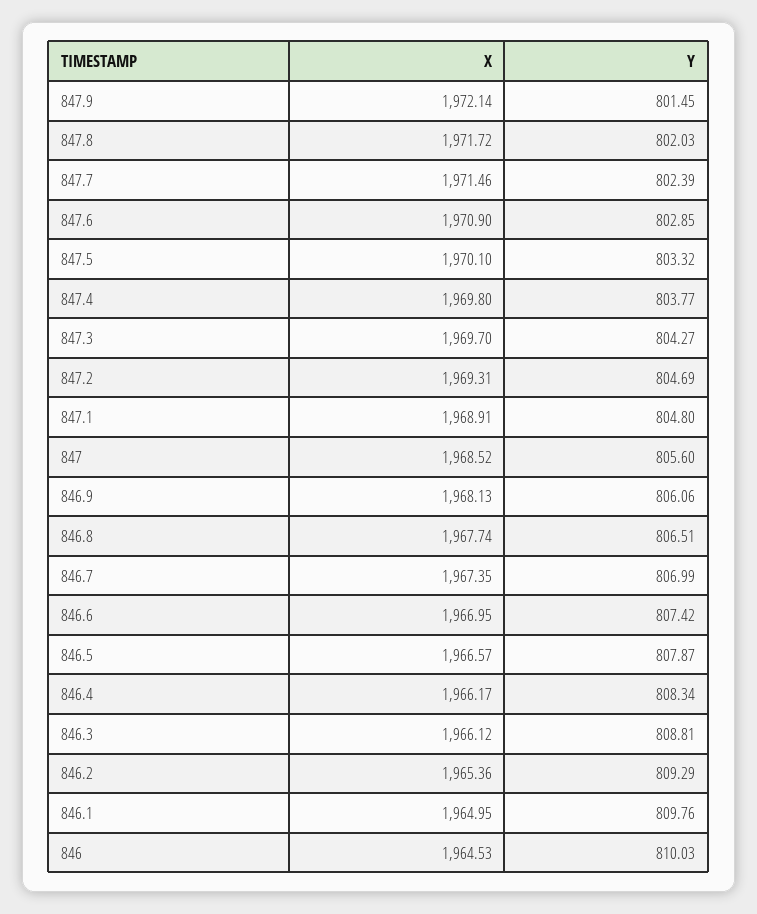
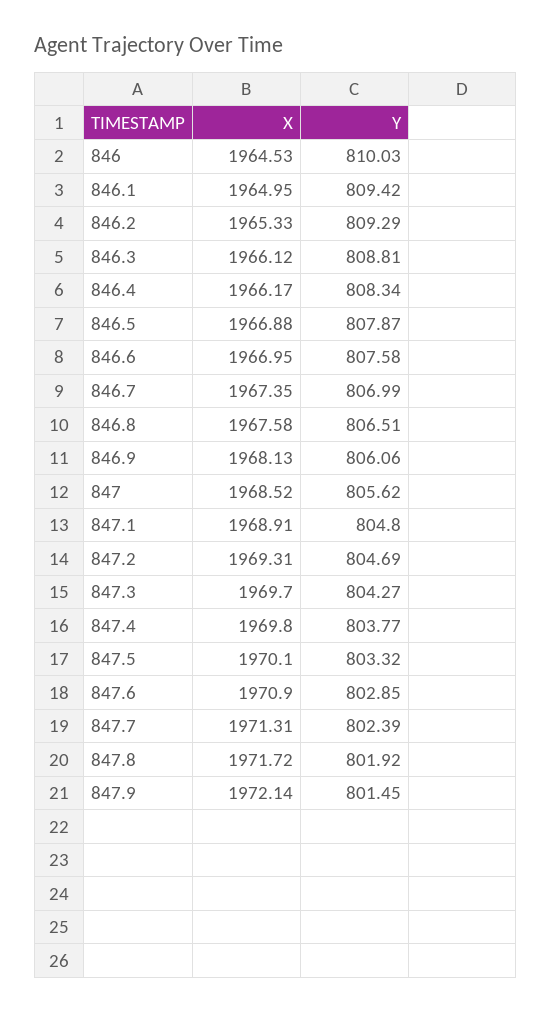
  {
    "X": {
      "847.9": 1972.14,
      "847.8": 1971.72,
-     "847.7": 1971.46,
+     "847.7": 1971.31,
      "847.6": 1970.9,
      "847.5": 1970.1,
      "847.4": 1969.8,
      "847.3": 1969.7,
      "847.2": 1969.31,
      "847.1": 1968.91,
      "847": 1968.52,
      "846.9": 1968.13,
-     "846.8": 1967.74,
+     "846.8": 1967.58,
      "846.7": 1967.35,
      "846.6": 1966.95,
-     "846.5": 1966.57,
+     "846.5": 1966.88,
      "846.4": 1966.17,
      "846.3": 1966.12,
-     "846.2": 1965.36,
+     "846.2": 1965.33,
      "846.1": 1964.95,
      "846": 1964.53
    },
    "Y": {
      "847.9": 801.45,
-     "847.8": 802.03,
+     "847.8": 801.92,
      "847.7": 802.39,
      "847.6": 802.85,
      "847.5": 803.32,
      "847.4": 803.77,
      "847.3": 804.27,
      "847.2": 804.69,
      "847.1": 804.8,
-     "847": 805.6,
+     "847": 805.62,
      "846.9": 806.06,
      "846.8": 806.51,
      "846.7": 806.99,
-     "846.6": 807.42,
+     "846.6": 807.58,
      "846.5": 807.87,
      "846.4": 808.34,
      "846.3": 808.81,
      "846.2": 809.29,
-     "846.1": 809.76,
+     "846.1": 809.42,
      "846": 810.03
    }
  }

